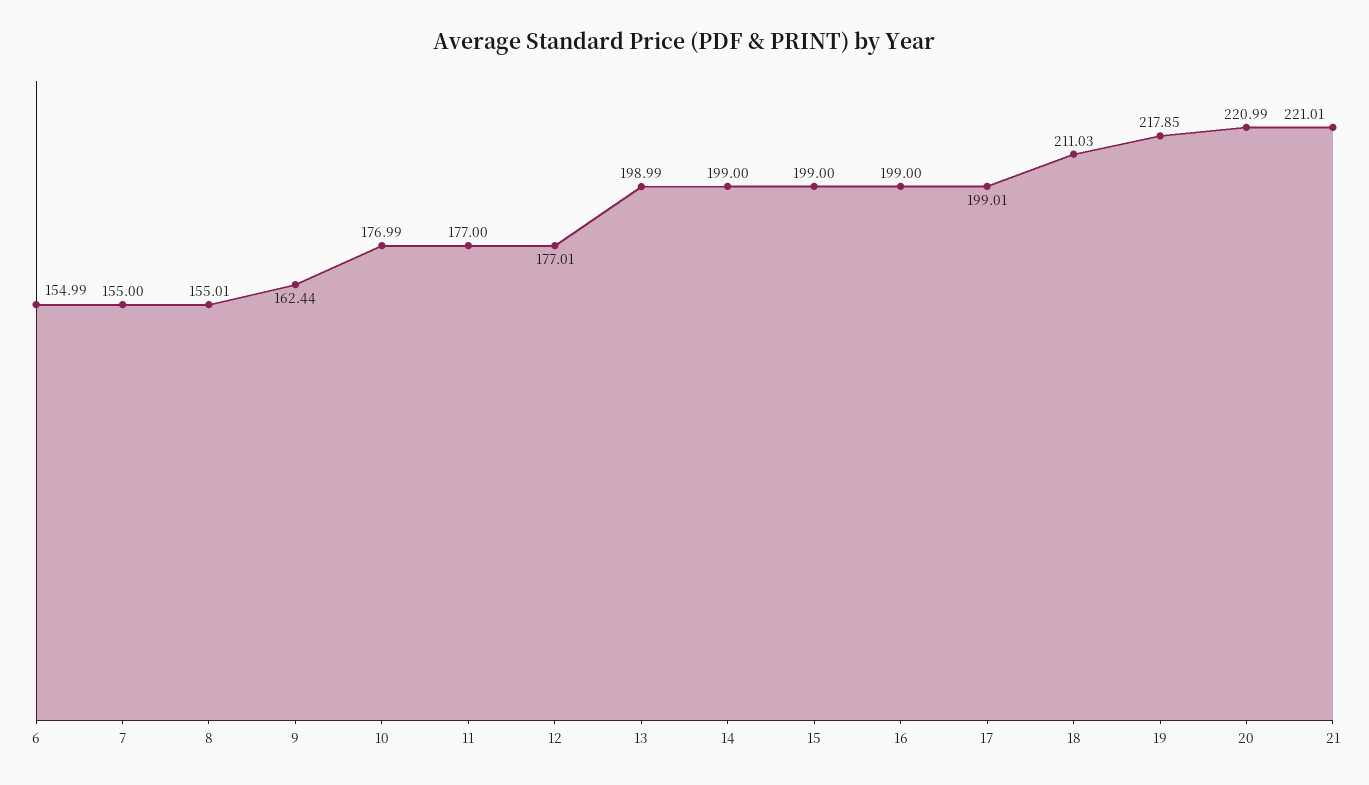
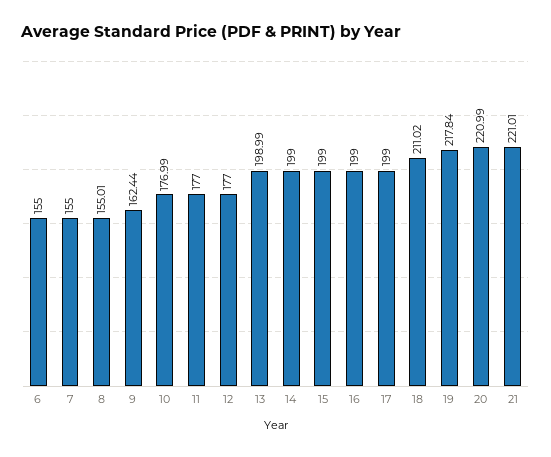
  {
-   "6": 154.99,
+   "6": 155,
    "7": 155,
    "8": 155.01,
    "9": 162.44,
    "10": 176.99,
    "11": 177,
-   "12": 177.01,
+   "12": 177,
    "13": 198.99,
    "14": 199,
    "15": 199,
    "16": 199,
-   "17": 199.01,
+   "17": 199,
-   "18": 211.03,
+   "18": 211.02,
-   "19": 217.85,
+   "19": 217.84,
    "20": 220.99,
    "21": 221.01
  }

